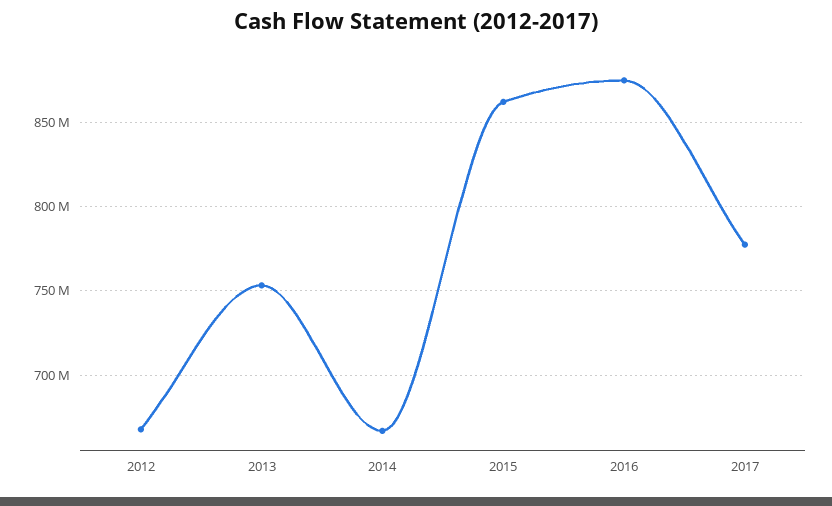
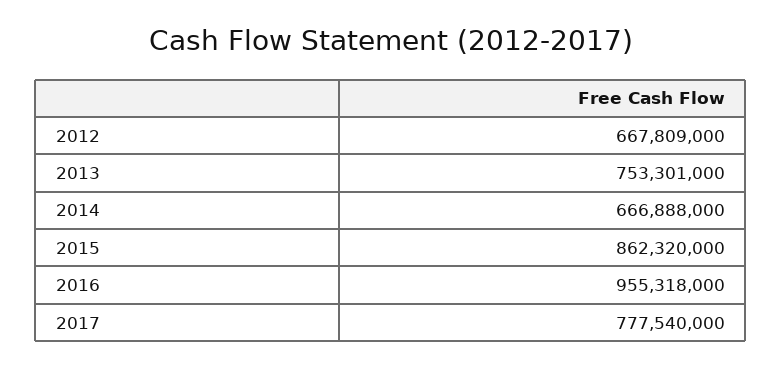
  {
    "2012": 667809000,
    "2013": 753301000,
    "2014": 666888000,
    "2015": 862320000,
-   "2016": 875000000,
+   "2016": 955318000,
    "2017": 777540000
  }

